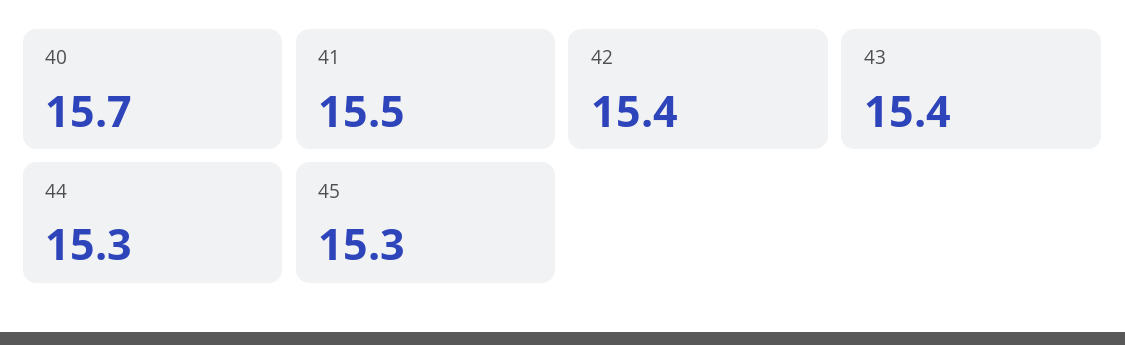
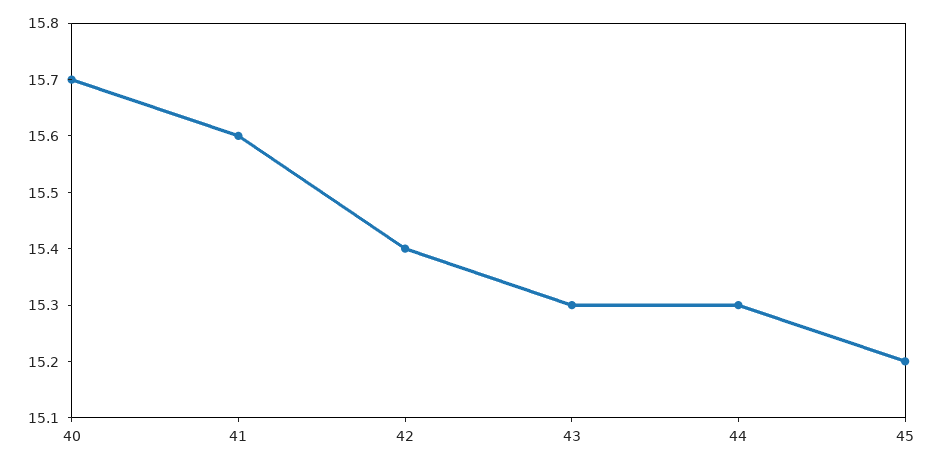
  {
    "40": 15.7,
-   "41": 15.5,
+   "41": 15.6,
    "42": 15.4,
-   "43": 15.4,
+   "43": 15.3,
    "44": 15.3,
-   "45": 15.3
+   "45": 15.2
  }

